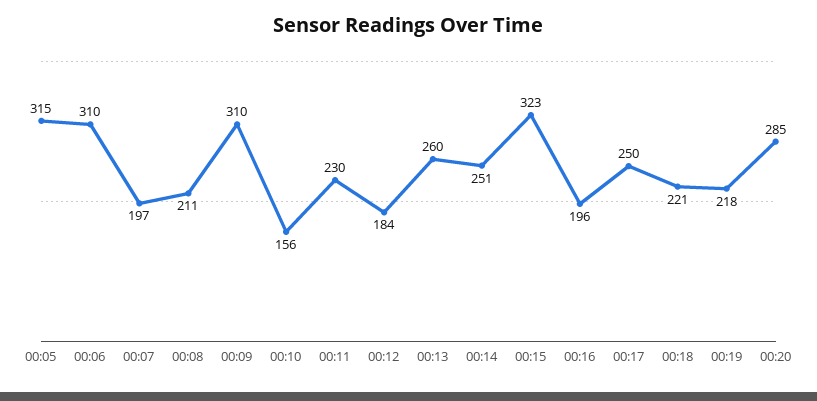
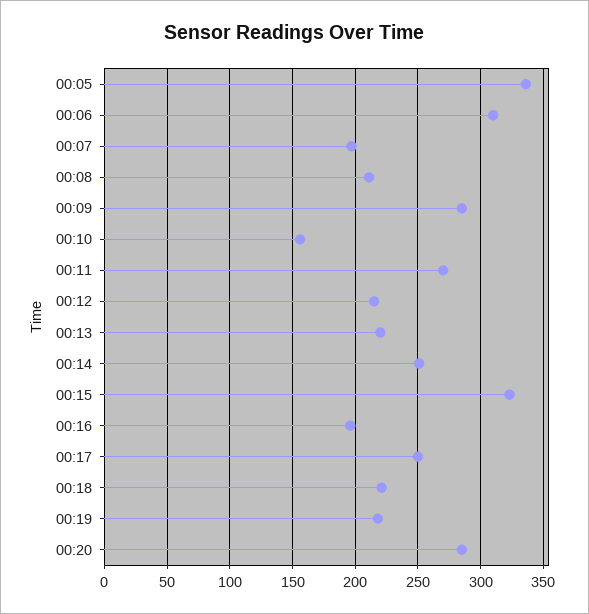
  {
-   "00:05": 315,
+   "00:05": 335,
    "00:06": 310,
    "00:07": 197,
    "00:08": 211,
-   "00:09": 310,
+   "00:09": 285,
    "00:10": 156,
-   "00:11": 230,
+   "00:11": 270,
-   "00:12": 184,
+   "00:12": 215,
-   "00:13": 260,
+   "00:13": 220,
    "00:14": 251,
    "00:15": 323,
    "00:16": 196,
    "00:17": 250,
    "00:18": 221,
    "00:19": 218,
    "00:20": 285
  }

